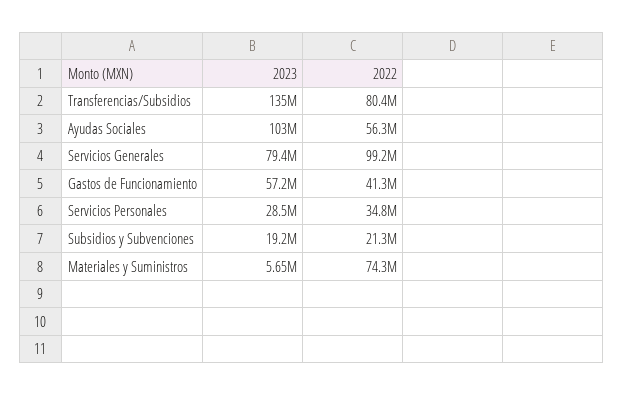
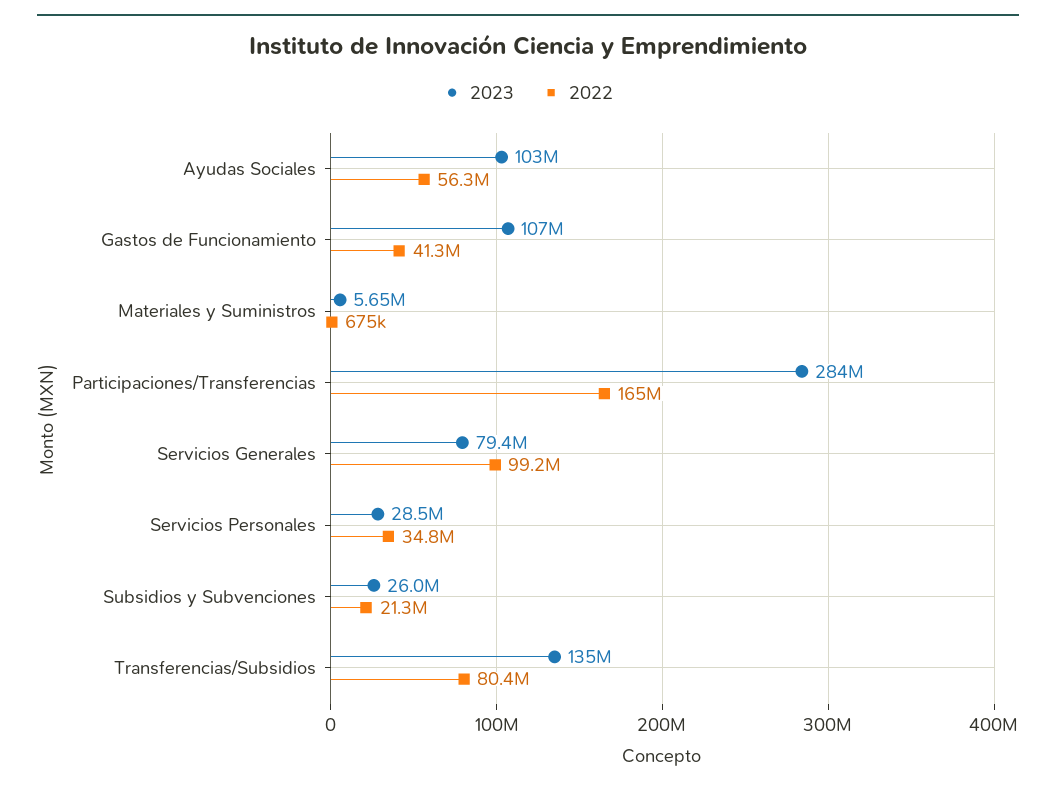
  {
    "2023": {
      "Transferencias/Subsidios": 135000000,
      "Ayudas Sociales": 103000000,
      "Servicios Generales": 79400000,
-     "Gastos de Funcionamiento": 57200000,
+     "Gastos de Funcionamiento": 107000000,
      "Servicios Personales": 28500000,
-     "Subsidios y Subvenciones": 19200000,
+     "Subsidios y Subvenciones": 26000000,
-     "Materiales y Suministros": 5650000
+     "Materiales y Suministros": 5650000,
+     "Participaciones/Transferencias": 284000000
    },
    "2022": {
      "Transferencias/Subsidios": 80400000,
      "Ayudas Sociales": 56300000,
      "Servicios Generales": 99200000,
      "Gastos de Funcionamiento": 41300000,
      "Servicios Personales": 34800000,
      "Subsidios y Subvenciones": 21300000,
-     "Materiales y Suministros": 74300000
+     "Materiales y Suministros": 675000,
+     "Participaciones/Transferencias": 165000000
    }
  }

